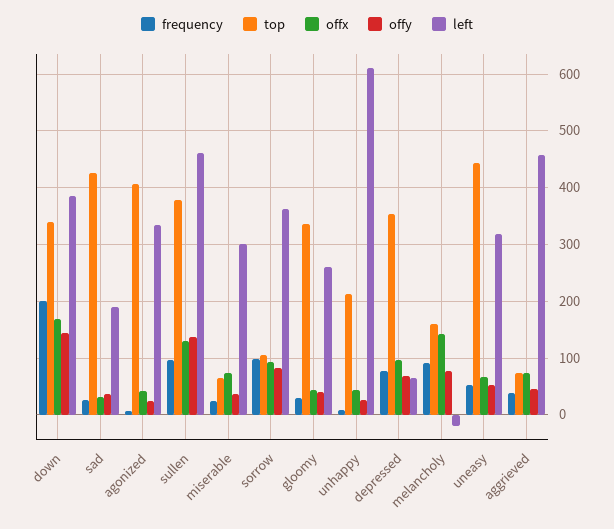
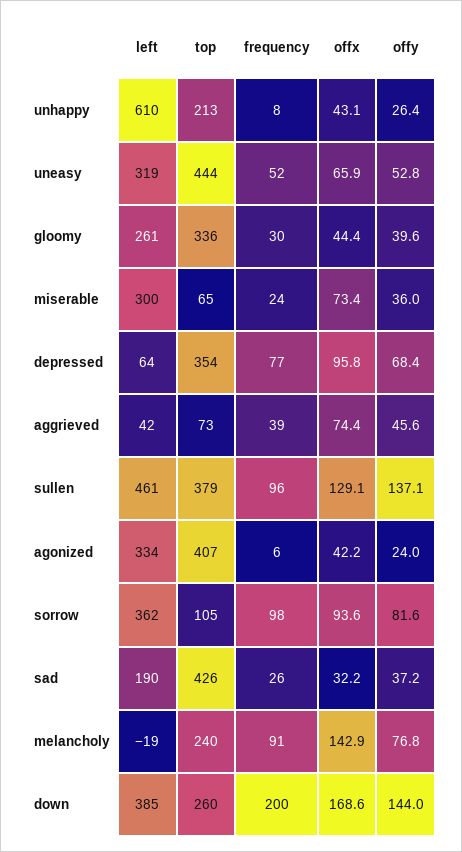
  {
    "frequency": {
      "down": 200,
      "sad": 26,
      "agonized": 6,
      "sullen": 96,
      "miserable": 24,
      "sorrow": 98,
      "gloomy": 30,
      "unhappy": 8,
      "depressed": 77,
      "melancholy": 91,
      "uneasy": 52,
      "aggrieved": 39
    },
    "top": {
-     "down": 340,
+     "down": 260,
      "sad": 426,
      "agonized": 407,
      "sullen": 379,
      "miserable": 65,
      "sorrow": 105,
      "gloomy": 336,
      "unhappy": 213,
      "depressed": 354,
-     "melancholy": 160,
+     "melancholy": 240,
      "uneasy": 444,
      "aggrieved": 73
    },
    "offx": {
      "down": 168.6,
      "sad": 32.2,
      "agonized": 42.2,
      "sullen": 129.1,
      "miserable": 73.4,
      "sorrow": 93.6,
      "gloomy": 44.4,
      "unhappy": 43.1,
      "depressed": 95.8,
      "melancholy": 142.9,
      "uneasy": 65.9,
      "aggrieved": 74.4
    },
    "offy": {
      "down": 144,
      "sad": 37.2,
      "agonized": 24,
      "sullen": 137.1,
      "miserable": 36,
      "sorrow": 81.6,
      "gloomy": 39.6,
      "unhappy": 26.4,
      "depressed": 68.4,
      "melancholy": 76.8,
      "uneasy": 52.8,
      "aggrieved": 45.6
    },
    "left": {
      "down": 385,
      "sad": 190,
      "agonized": 334,
      "sullen": 461,
      "miserable": 300,
      "sorrow": 362,
      "gloomy": 261,
      "unhappy": 610,
      "depressed": 64,
      "melancholy": -19,
      "uneasy": 319,
-     "aggrieved": 460
+     "aggrieved": 42
    }
  }

